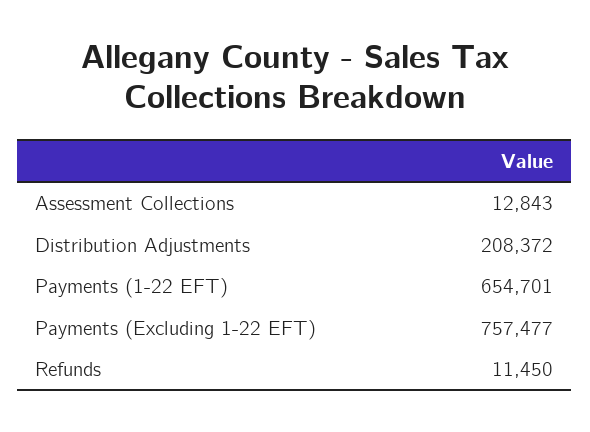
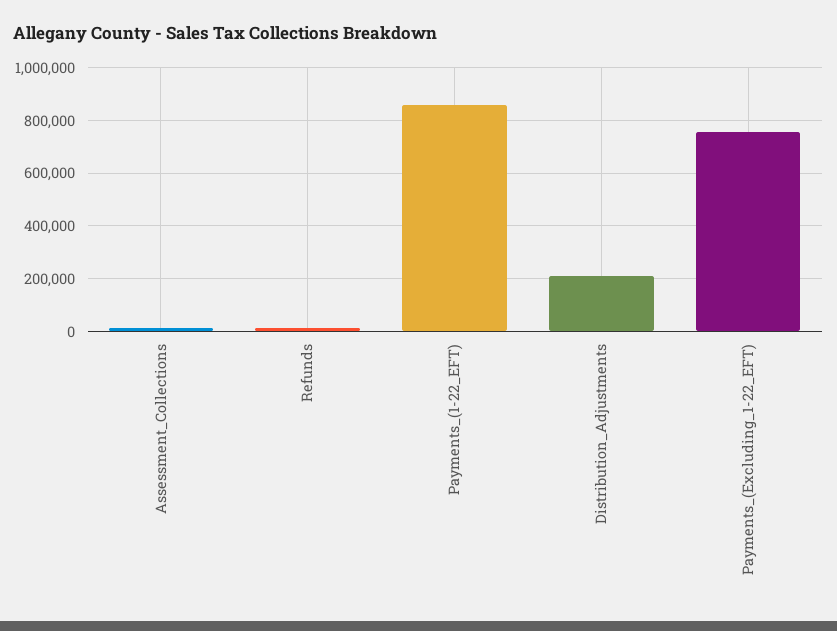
  {
    "Assessment Collections": 12843,
    "Distribution Adjustments": 208372,
-   "Payments (1-22 EFT)": 654701,
+   "Payments (1-22 EFT)": 850000,
    "Payments (Excluding 1-22 EFT)": 757477,
    "Refunds": 11450
  }

